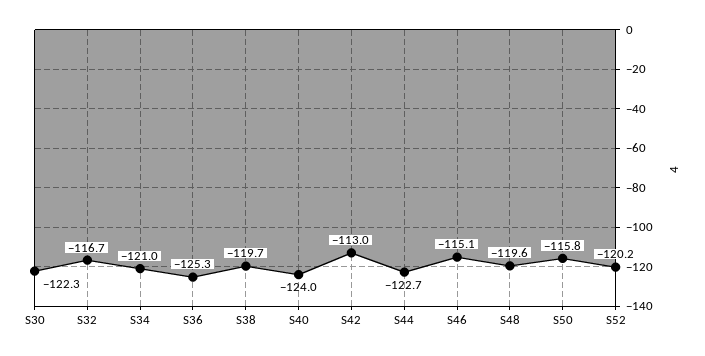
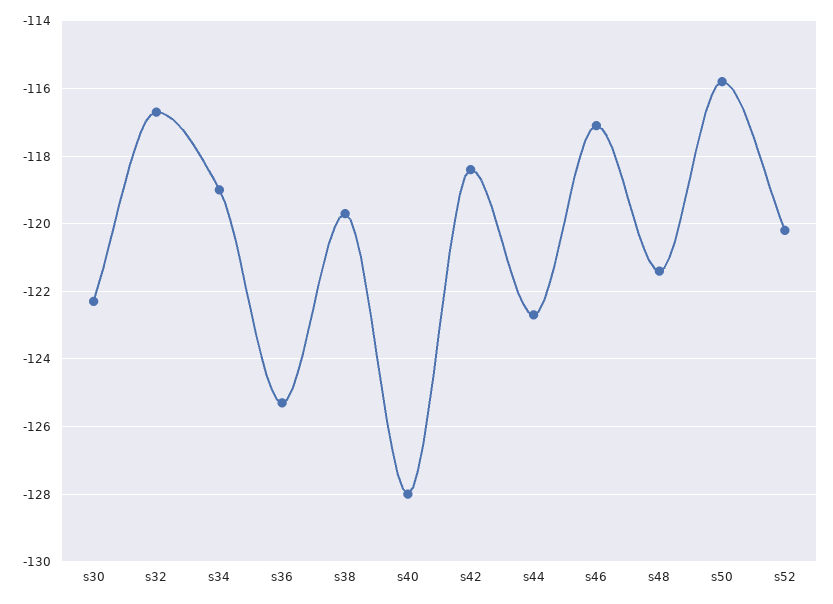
  {
    "S30": -122.3,
    "S32": -116.7,
-   "S34": -121,
+   "S34": -119,
    "S36": -125.3,
    "S38": -119.7,
-   "S40": -124,
+   "S40": -128,
-   "S42": -113,
+   "S42": -118.5,
    "S44": -122.7,
-   "S46": -115.1,
+   "S46": -117,
-   "S48": -119.6,
+   "S48": -121.5,
    "S50": -115.8,
    "S52": -120.2
  }

